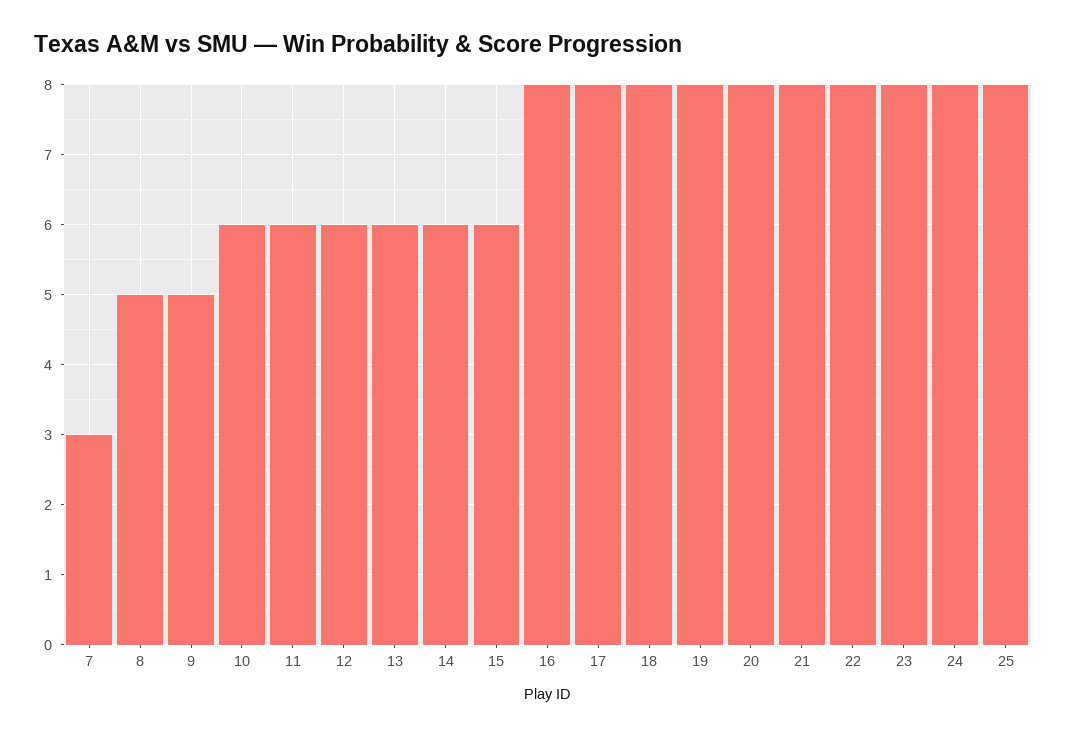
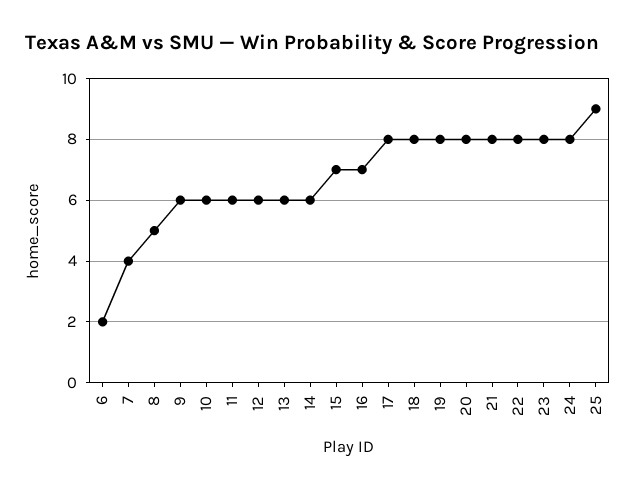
  {
-   "7": 3,
+   "7": 4,
    "8": 5,
-   "9": 5,
+   "9": 6,
    "10": 6,
    "11": 6,
    "12": 6,
    "13": 6,
    "14": 6,
-   "15": 6,
+   "15": 7,
-   "16": 8,
+   "16": 7,
    "17": 8,
    "18": 8,
    "19": 8,
    "20": 8,
    "21": 8,
    "22": 8,
    "23": 8,
    "24": 8,
-   "25": 8
+   "25": 9,
+   "6": 2
  }

